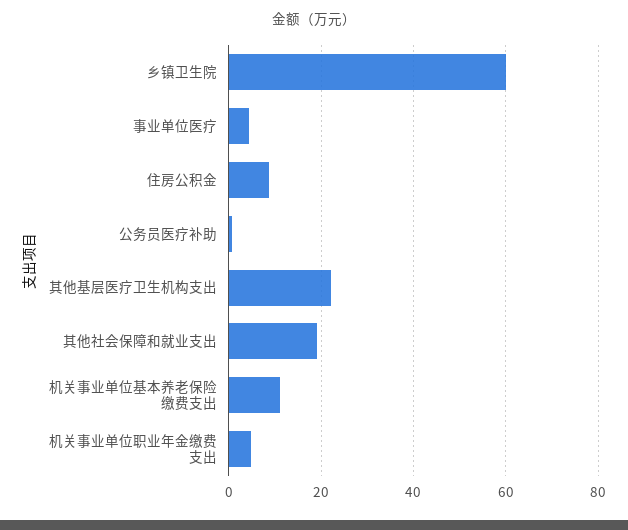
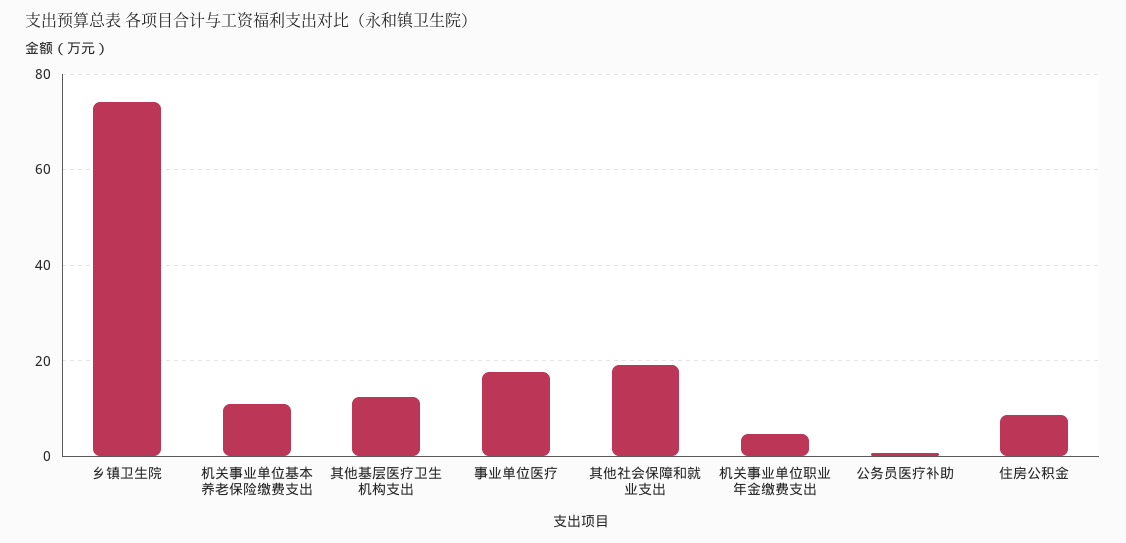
  {
-   "乡镇卫生院": 60,
+   "乡镇卫生院": 74,
-   "事业单位医疗": 4,
+   "事业单位医疗": 18,
    "住房公积金": 8,
    "公务员医疗补助": 0,
-   "其他基层医疗卫生机构支出": 22,
+   "其他基层医疗卫生机构支出": 12,
    "其他社会保障和就业支出": 20,
    "机关事业单位基本养老保险缴费支出": 12,
    "机关事业单位职业年金缴费支出": 4
  }

